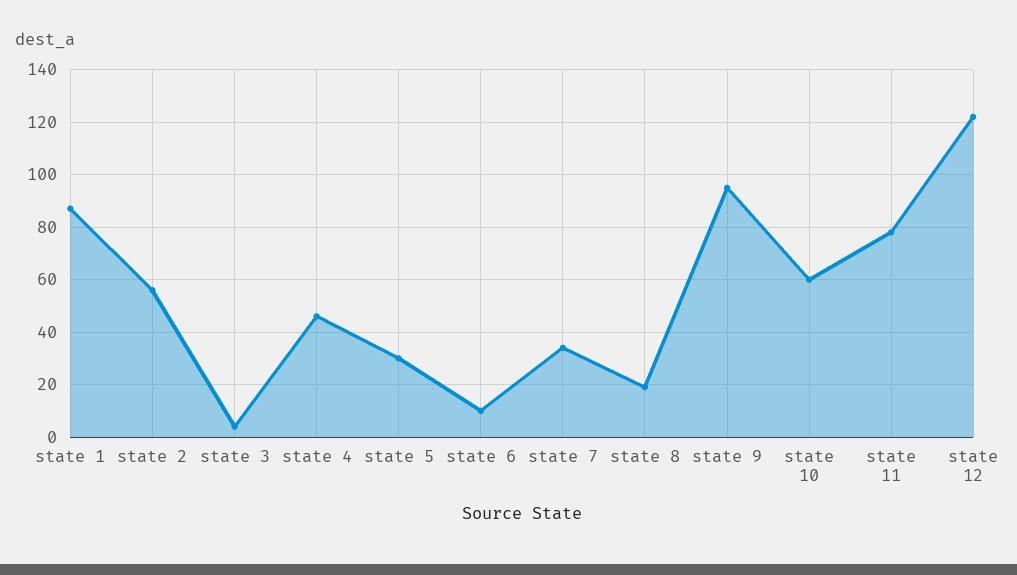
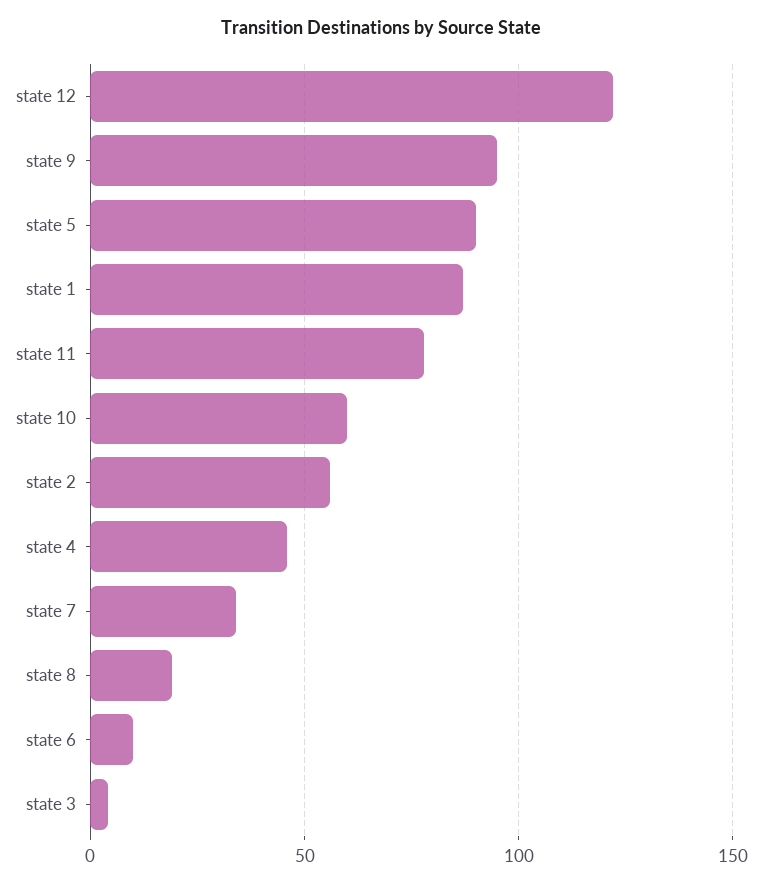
  {
    "state 1": 85,
    "state 2": 55,
    "state 3": 5,
    "state 4": 45,
-   "state 5": 30,
+   "state 5": 90,
    "state 6": 10,
    "state 7": 35,
    "state 8": 20,
    "state 9": 95,
    "state 10": 60,
    "state 11": 80,
    "state 12": 120
  }

